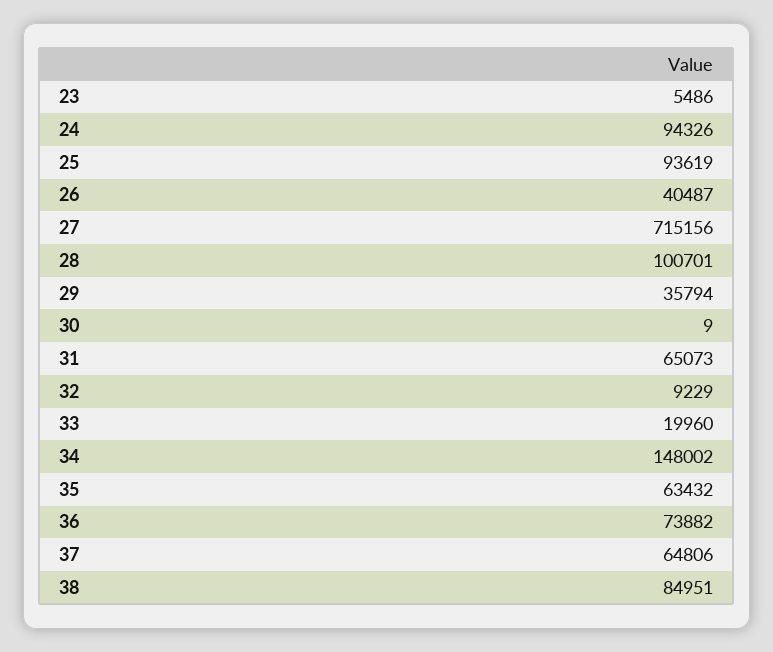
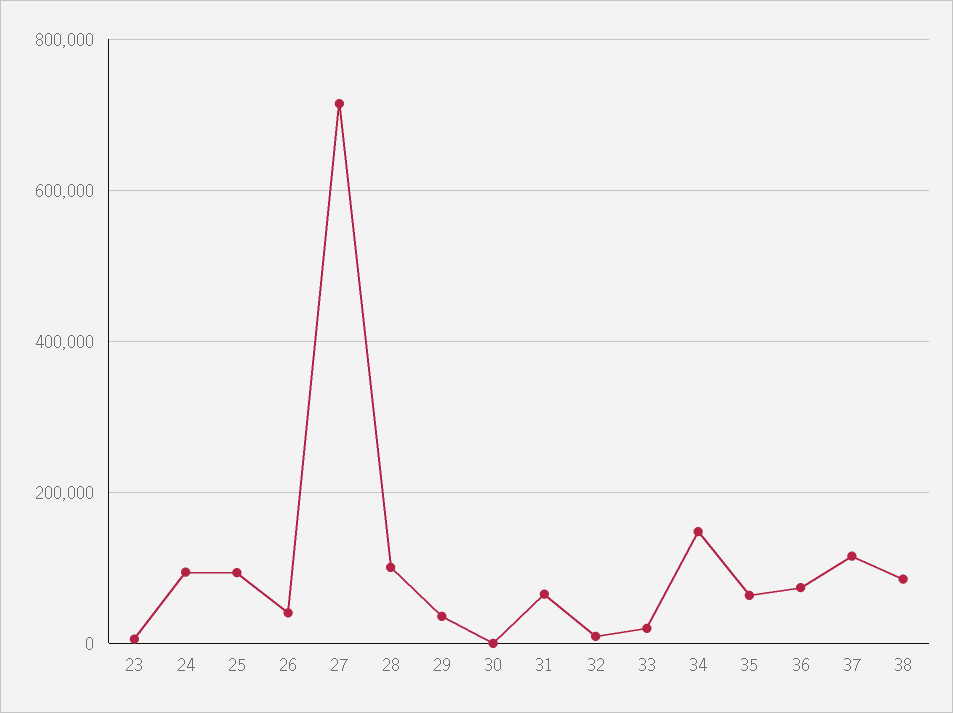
  {
    "23": 5486,
    "24": 94326,
    "25": 93619,
    "26": 40487,
    "27": 715156,
    "28": 100701,
    "29": 35794,
    "30": 9,
    "31": 65073,
    "32": 9229,
    "33": 19960,
    "34": 148002,
    "35": 63432,
    "36": 73882,
-   "37": 64806,
+   "37": 120000,
    "38": 84951
  }

